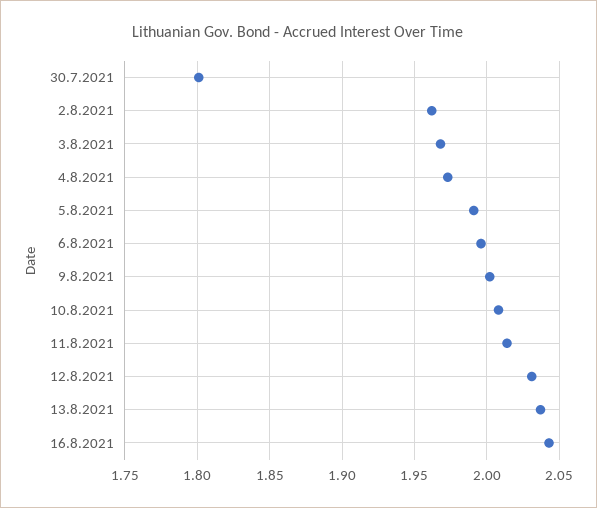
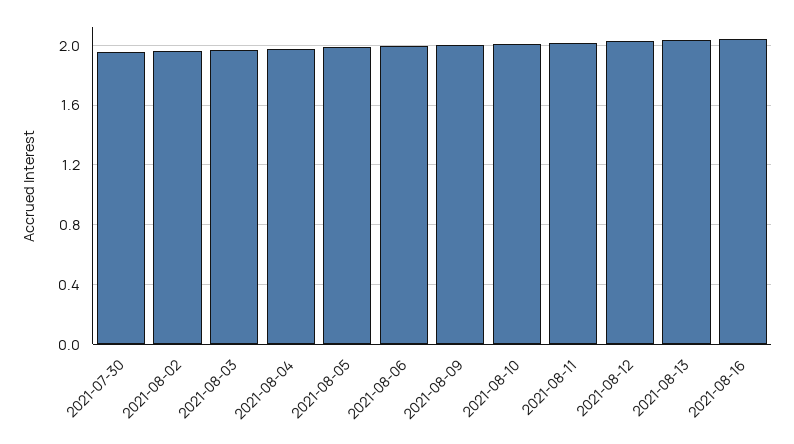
  {
-   "30.7.2021": 1.8,
+   "30.7.2021": 1.95,
    "2.8.2021": 1.96,
    "3.8.2021": 1.97,
    "4.8.2021": 1.975,
    "5.8.2021": 1.99,
    "6.8.2021": 1.995,
    "9.8.2021": 2,
    "10.8.2021": 2.01,
    "11.8.2021": 2.015,
    "12.8.2021": 2.03,
    "13.8.2021": 2.035,
    "16.8.2021": 2.045
  }

